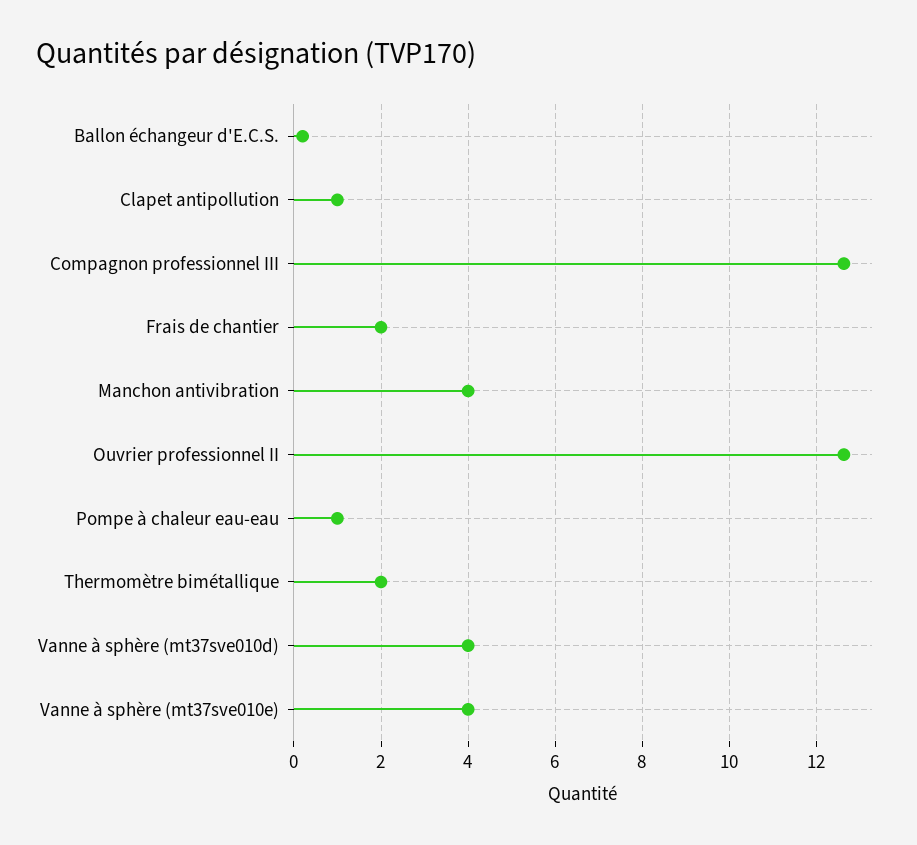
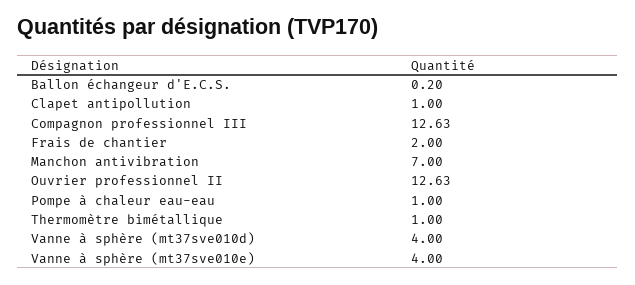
  {
    "Ballon échangeur d'E.C.S.": 0.2,
    "Clapet antipollution": 1,
    "Compagnon professionnel III": 12.63,
    "Frais de chantier": 2,
-   "Manchon antivibration": 4,
+   "Manchon antivibration": 7,
    "Ouvrier professionnel II": 12.63,
    "Pompe à chaleur eau-eau": 1,
-   "Thermomètre bimétallique": 2,
+   "Thermomètre bimétallique": 1,
    "Vanne à sphère (mt37sve010d)": 4,
    "Vanne à sphère (mt37sve010e)": 4
  }

